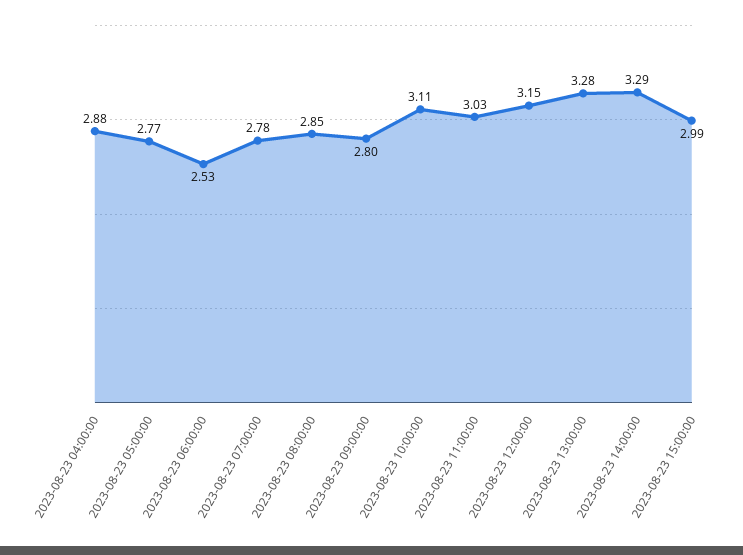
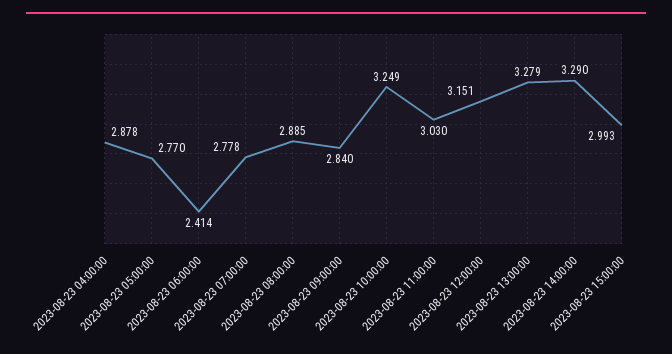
  {
    "2023-08-23 04:00:00": 2.878,
    "2023-08-23 05:00:00": 2.77,
-   "2023-08-23 06:00:00": 2.53,
+   "2023-08-23 06:00:00": 2.414,
    "2023-08-23 07:00:00": 2.778,
-   "2023-08-23 08:00:00": 2.85,
+   "2023-08-23 08:00:00": 2.885,
-   "2023-08-23 09:00:00": 2.8,
+   "2023-08-23 09:00:00": 2.84,
-   "2023-08-23 10:00:00": 3.11,
+   "2023-08-23 10:00:00": 3.249,
    "2023-08-23 11:00:00": 3.03,
    "2023-08-23 12:00:00": 3.151,
    "2023-08-23 13:00:00": 3.279,
    "2023-08-23 14:00:00": 3.29,
    "2023-08-23 15:00:00": 2.993
  }

